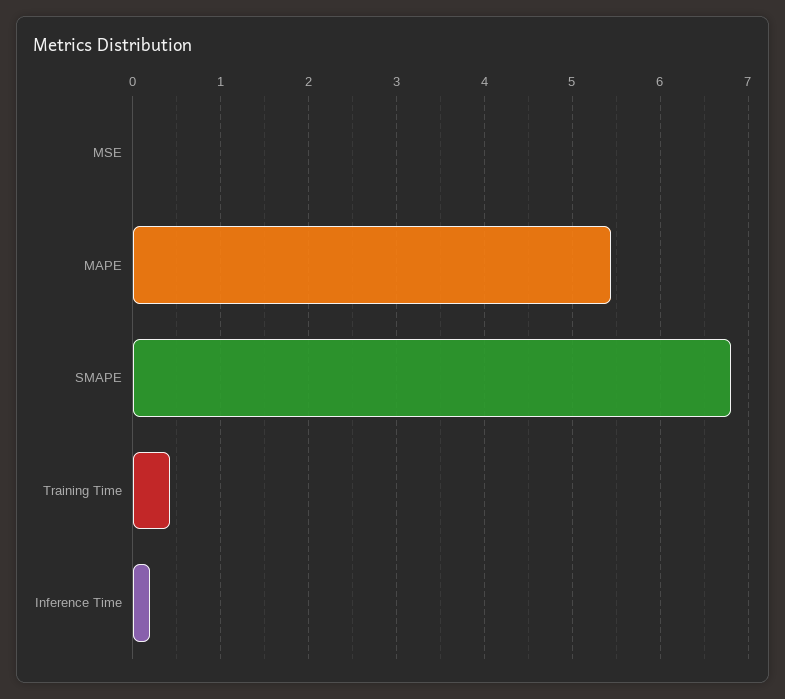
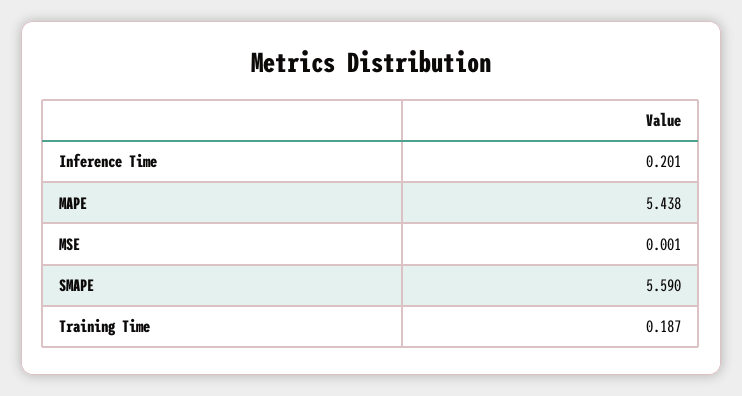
  {
    "MSE": 0.001,
    "MAPE": 5.438,
-   "SMAPE": 6.8,
+   "SMAPE": 5.59,
-   "Training Time": 0.4,
+   "Training Time": 0.187,
    "Inference Time": 0.201
  }

